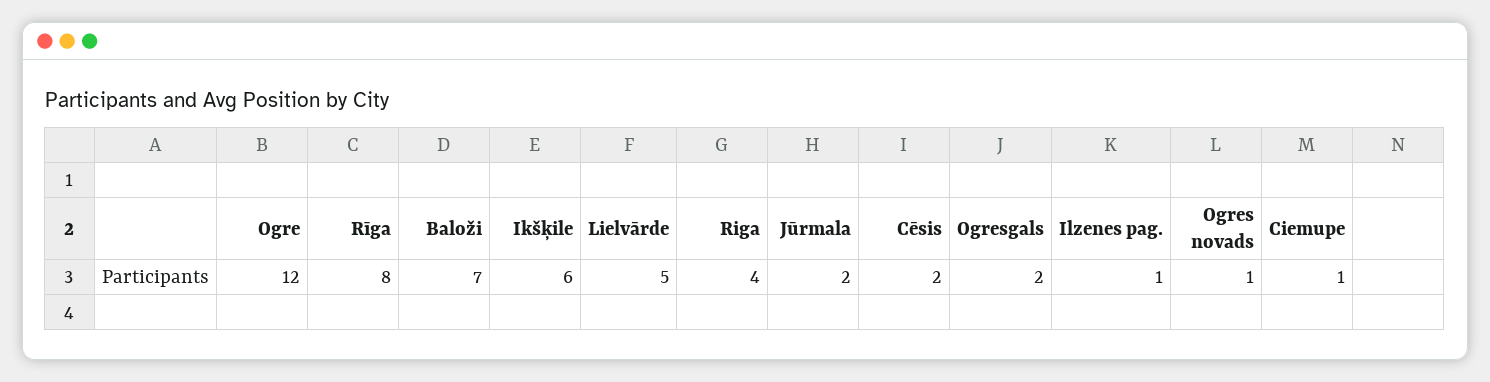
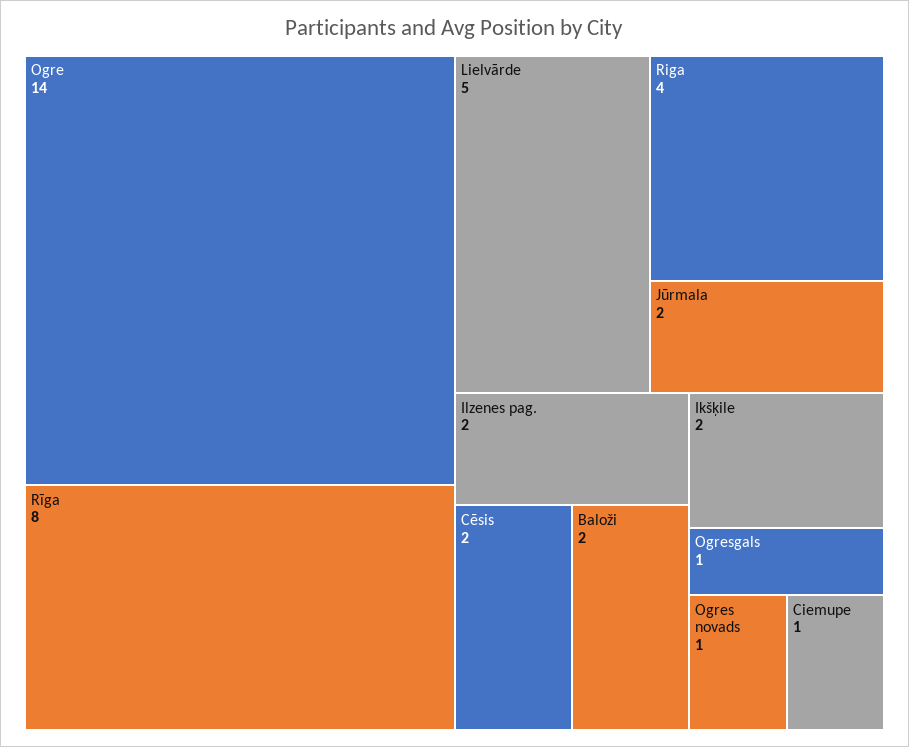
  {
-   "Ogre": 12,
+   "Ogre": 14,
    "Rīga": 8,
-   "Baloži": 7,
+   "Baloži": 2,
-   "Ikšķile": 6,
+   "Ikšķile": 2,
    "Lielvārde": 5,
    "Riga": 4,
    "Jūrmala": 2,
    "Cēsis": 2,
-   "Ogresgals": 2,
+   "Ogresgals": 1,
-   "Ilzenes pag.": 1,
+   "Ilzenes pag.": 2,
    "Ogres novads": 1,
    "Ciemupe": 1
  }

